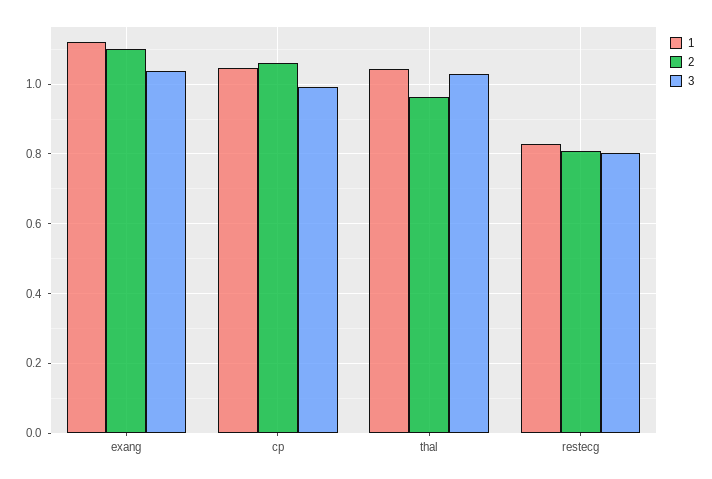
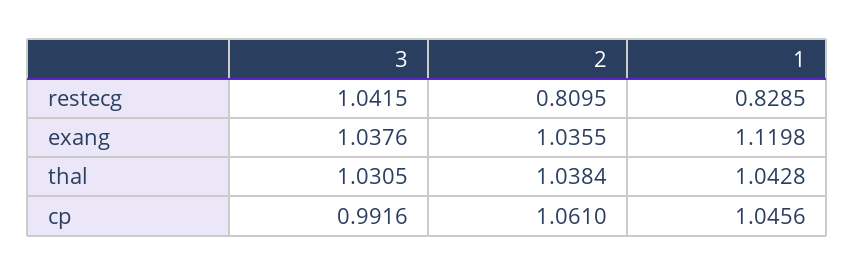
  {
    "1": {
      "exang": 1.1198,
      "cp": 1.0456,
      "thal": 1.0428,
      "restecg": 0.8285
    },
    "2": {
-     "exang": 1.1,
+     "exang": 1.0355,
      "cp": 1.061,
-     "thal": 0.96,
+     "thal": 1.0384,
      "restecg": 0.8095
    },
    "3": {
      "exang": 1.0376,
      "cp": 0.9916,
      "thal": 1.0305,
-     "restecg": 0.8
+     "restecg": 1.0415
    }
  }

